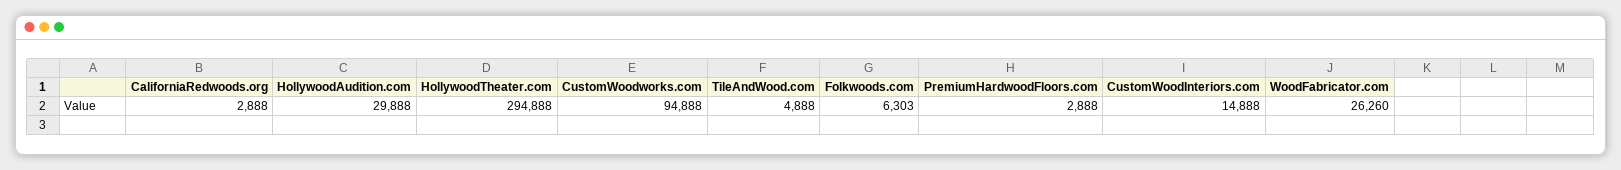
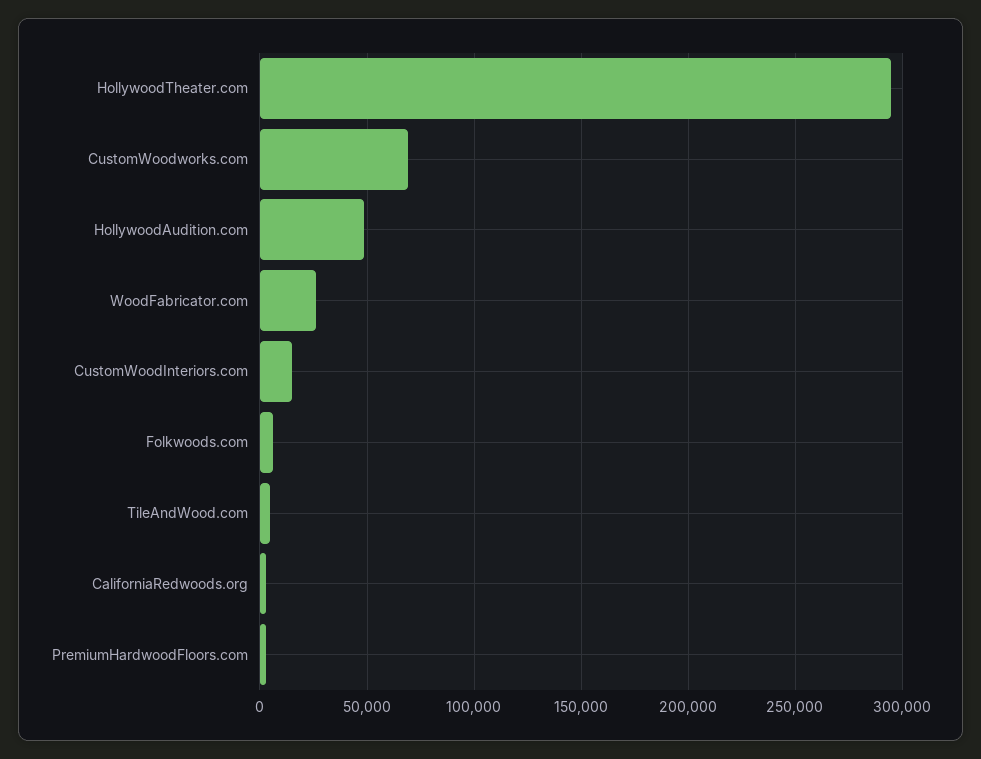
  {
    "CaliforniaRedwoods.org": 2888,
-   "HollywoodAudition.com": 29888,
+   "HollywoodAudition.com": 50000,
    "HollywoodTheater.com": 294888,
-   "CustomWoodworks.com": 94888,
+   "CustomWoodworks.com": 70000,
    "TileAndWood.com": 4888,
    "Folkwoods.com": 6303,
    "PremiumHardwoodFloors.com": 2888,
    "CustomWoodInteriors.com": 14888,
    "WoodFabricator.com": 26260
  }

